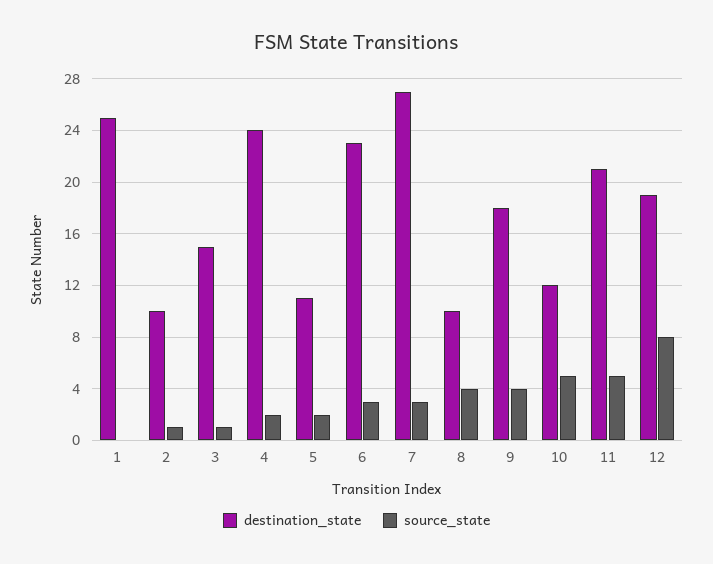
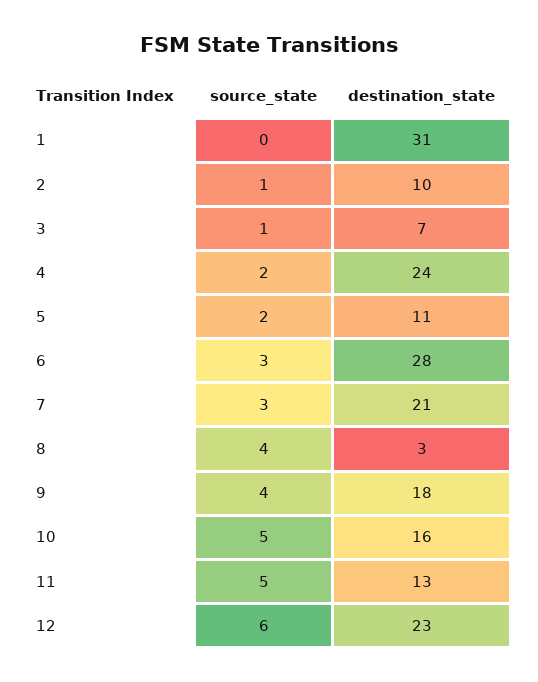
  {
    "destination_state": {
-     "1": 25,
+     "1": 31,
      "2": 10,
-     "3": 15,
+     "3": 7,
      "4": 24,
      "5": 11,
-     "6": 23,
+     "6": 28,
-     "7": 27,
+     "7": 21,
-     "8": 10,
+     "8": 3,
      "9": 18,
-     "10": 12,
+     "10": 16,
-     "11": 21,
+     "11": 13,
-     "12": 19
+     "12": 23
    },
    "source_state": {
      "1": 0,
      "2": 1,
      "3": 1,
      "4": 2,
      "5": 2,
      "6": 3,
      "7": 3,
      "8": 4,
      "9": 4,
      "10": 5,
      "11": 5,
-     "12": 8
+     "12": 6
    }
  }

